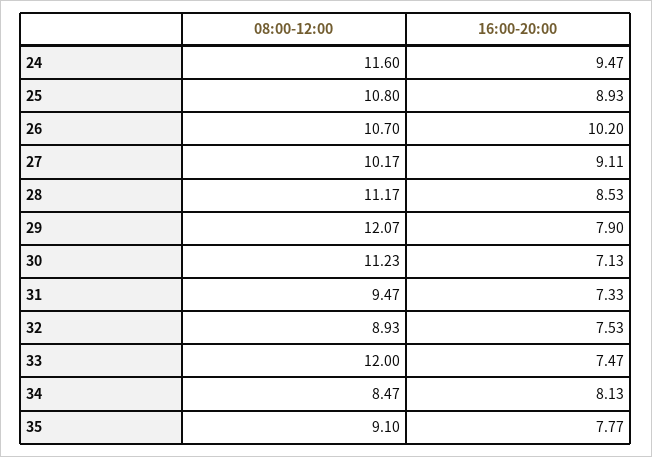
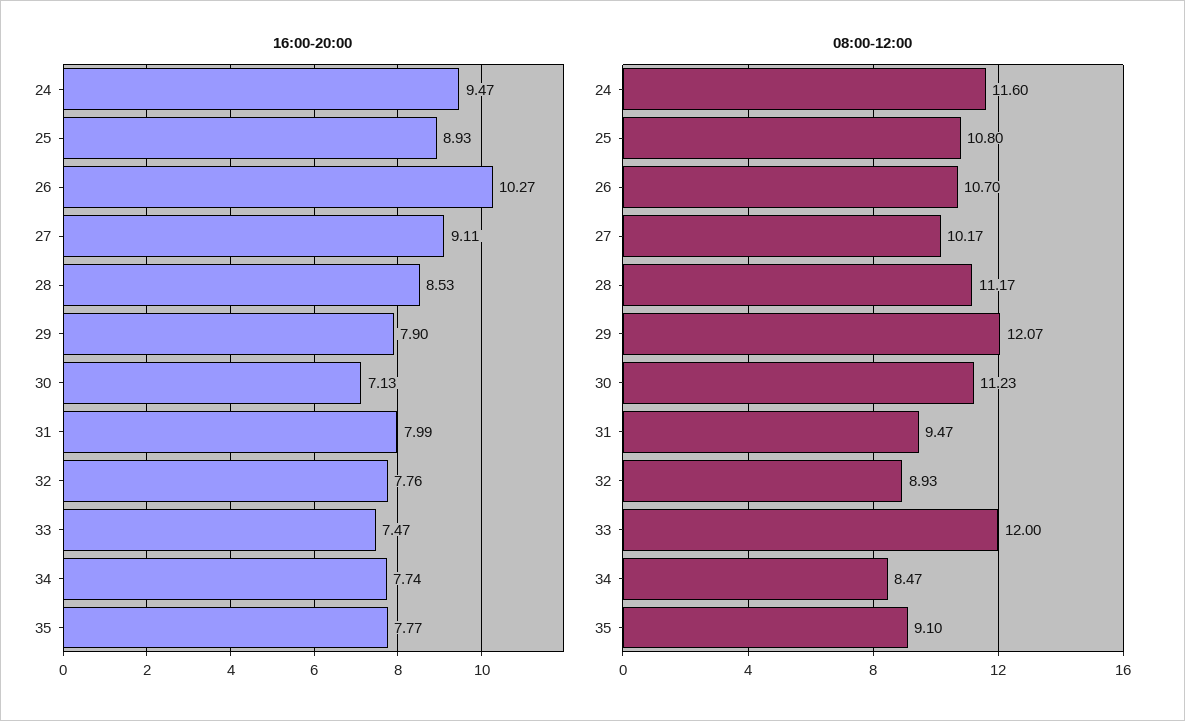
  {
    "08:00-12:00": {
      "24": 11.6,
      "25": 10.8,
      "26": 10.7,
      "27": 10.17,
      "28": 11.17,
      "29": 12.07,
      "30": 11.23,
      "31": 9.47,
      "32": 8.93,
      "33": 12,
      "34": 8.47,
      "35": 9.1
    },
    "16:00-20:00": {
      "24": 9.47,
      "25": 8.93,
-     "26": 10.2,
+     "26": 10.27,
      "27": 9.11,
      "28": 8.53,
      "29": 7.9,
      "30": 7.13,
-     "31": 7.33,
+     "31": 7.99,
-     "32": 7.53,
+     "32": 7.76,
      "33": 7.47,
-     "34": 8.13,
+     "34": 7.74,
      "35": 7.77
    }
  }

